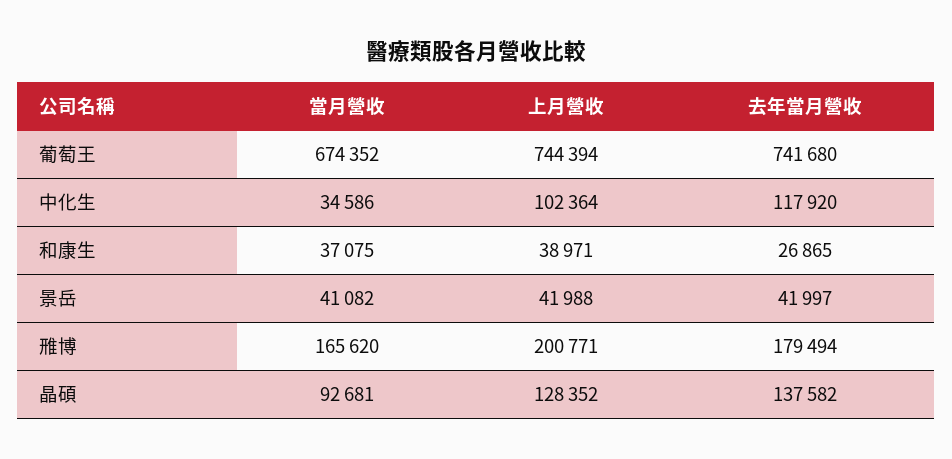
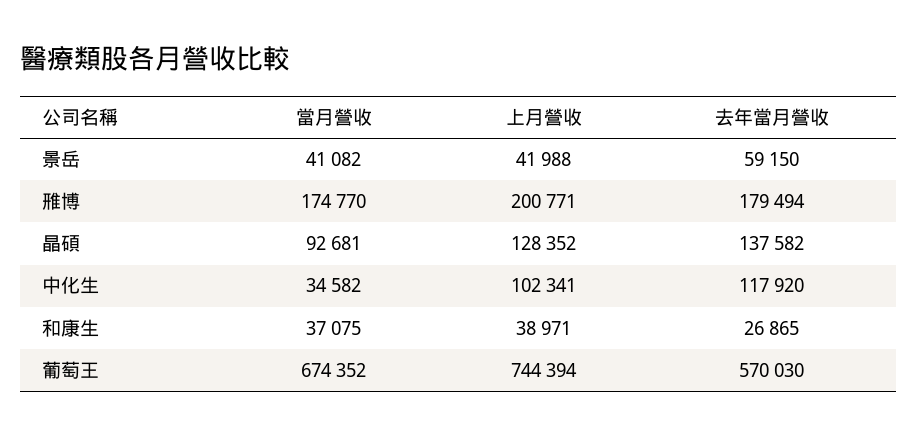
  {
    "當月營收": {
      "葡萄王": 674352,
-     "中化生": 34586,
+     "中化生": 34582,
      "和康生": 37075,
      "景岳": 41082,
-     "雃博": 165620,
+     "雃博": 174770,
      "晶碩": 92681
    },
    "上月營收": {
      "葡萄王": 744394,
-     "中化生": 102364,
+     "中化生": 102341,
      "和康生": 38971,
      "景岳": 41988,
      "雃博": 200771,
      "晶碩": 128352
    },
    "去年當月營收": {
-     "葡萄王": 741680,
+     "葡萄王": 570030,
      "中化生": 117920,
      "和康生": 26865,
-     "景岳": 41997,
+     "景岳": 59150,
      "雃博": 179494,
      "晶碩": 137582
    }
  }

